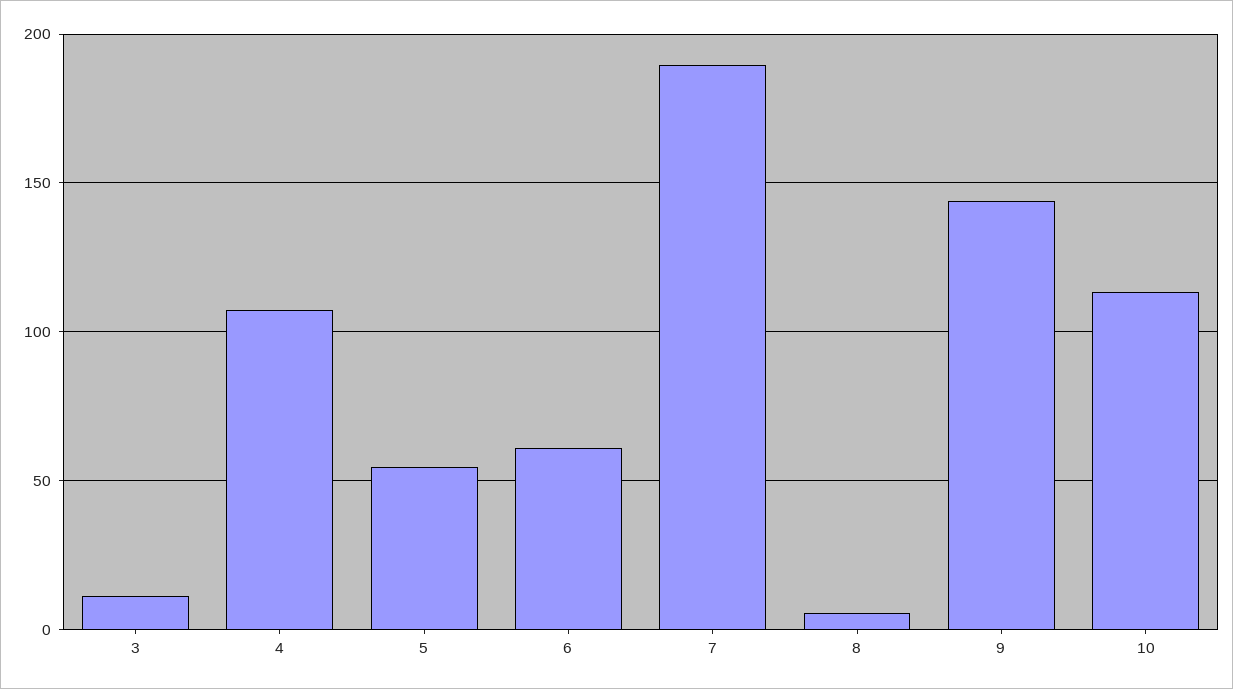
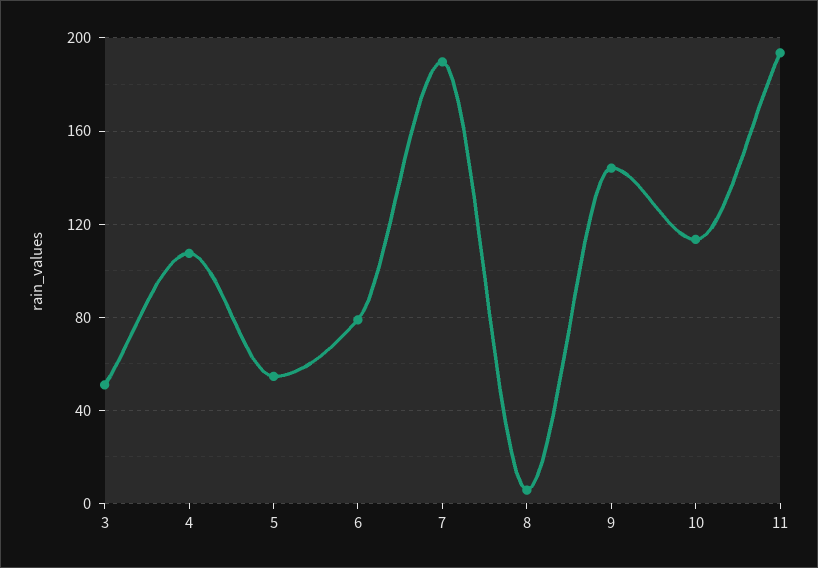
  {
-   "3": 10,
+   "3": 50,
    "4": 105,
    "5": 55,
-   "6": 60,
+   "6": 80,
    "7": 190,
    "8": 5,
    "9": 145,
-   "10": 115
+   "10": 115,
+   "11": 195
  }

